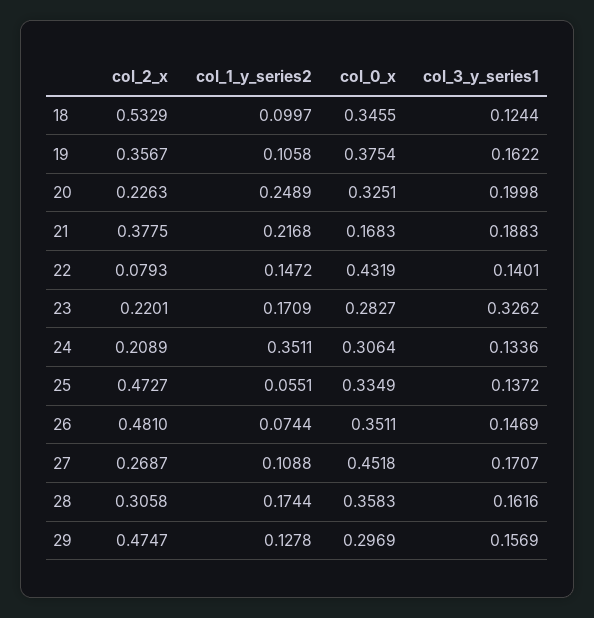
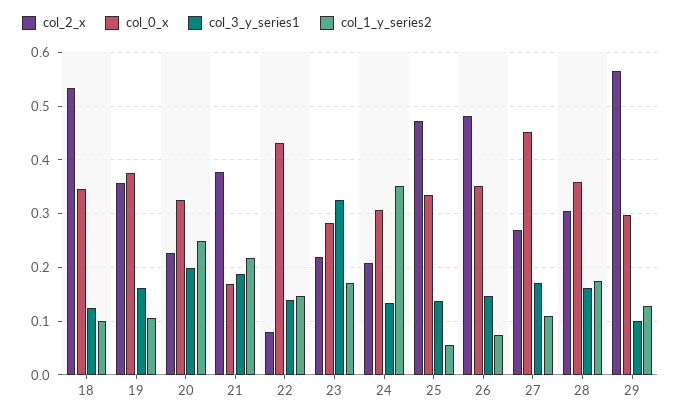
  {
    "col_2_x": {
      "18": 0.5329,
      "19": 0.3567,
      "20": 0.2263,
      "21": 0.3775,
      "22": 0.0793,
      "23": 0.2201,
      "24": 0.2089,
      "25": 0.4727,
      "26": 0.481,
      "27": 0.2687,
      "28": 0.3058,
-     "29": 0.4747
+     "29": 0.56
    },
    "col_1_y_series2": {
      "18": 0.0997,
      "19": 0.1058,
      "20": 0.2489,
      "21": 0.2168,
      "22": 0.1472,
      "23": 0.1709,
      "24": 0.3511,
      "25": 0.0551,
      "26": 0.0744,
      "27": 0.1088,
      "28": 0.1744,
      "29": 0.1278
    },
    "col_0_x": {
      "18": 0.3455,
      "19": 0.3754,
      "20": 0.3251,
      "21": 0.1683,
      "22": 0.4319,
      "23": 0.2827,
      "24": 0.3064,
      "25": 0.3349,
      "26": 0.3511,
      "27": 0.4518,
      "28": 0.3583,
      "29": 0.2969
    },
    "col_3_y_series1": {
      "18": 0.1244,
      "19": 0.1622,
      "20": 0.1998,
      "21": 0.1883,
      "22": 0.1401,
      "23": 0.3262,
      "24": 0.1336,
      "25": 0.1372,
      "26": 0.1469,
      "27": 0.1707,
      "28": 0.1616,
-     "29": 0.1569
+     "29": 0.1
    }
  }

